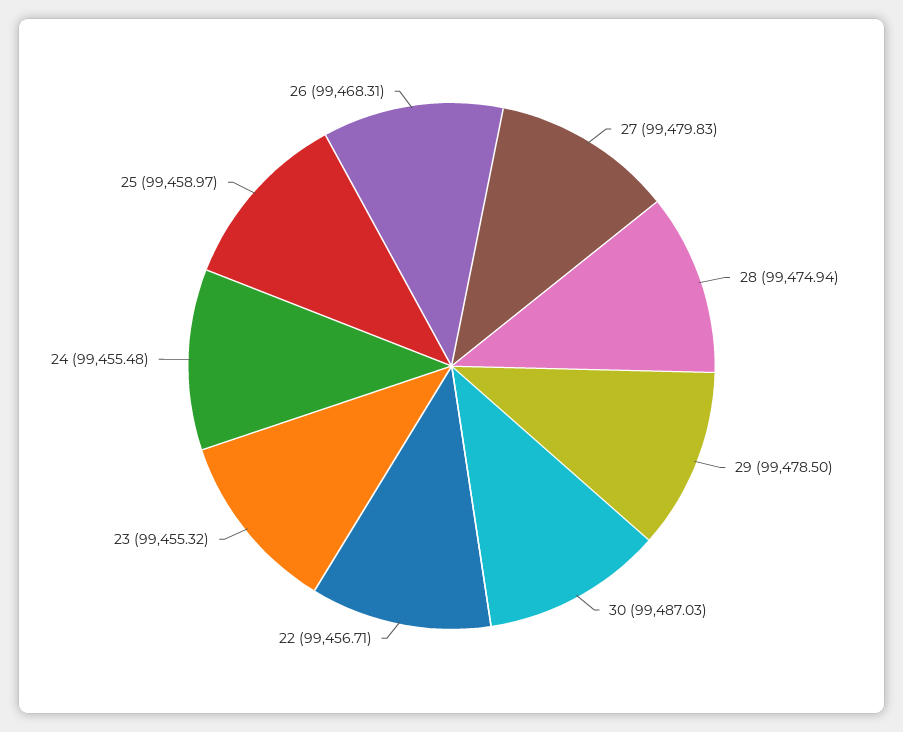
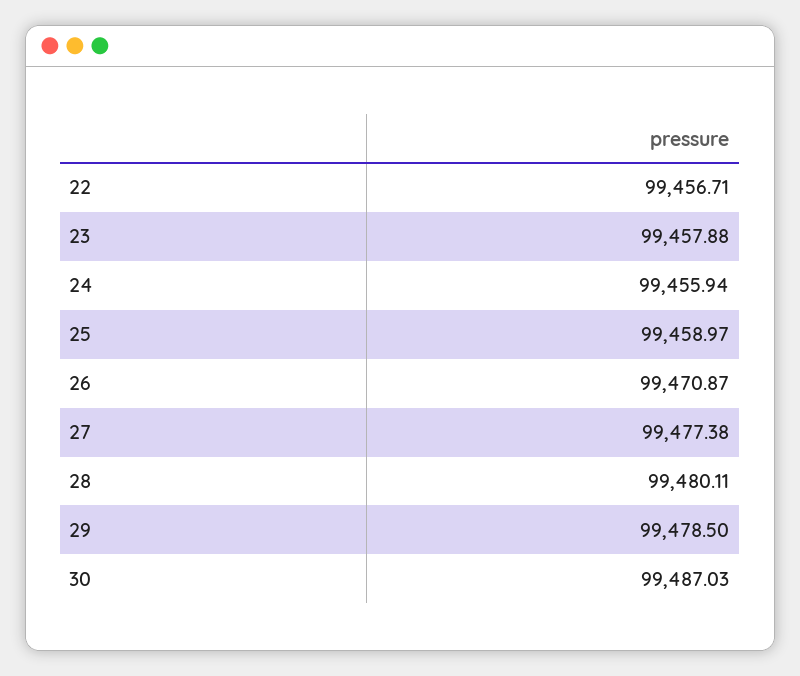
  {
-   "27": 99479.83,
+   "27": 99477.38,
-   "28": 99474.94,
+   "28": 99480.11,
    "29": 99478.5,
    "30": 99487.03,
    "22": 99456.71,
-   "23": 99455.32,
+   "23": 99457.88,
-   "24": 99455.48,
+   "24": 99455.94,
    "25": 99458.97,
-   "26": 99468.31
+   "26": 99470.87
  }

